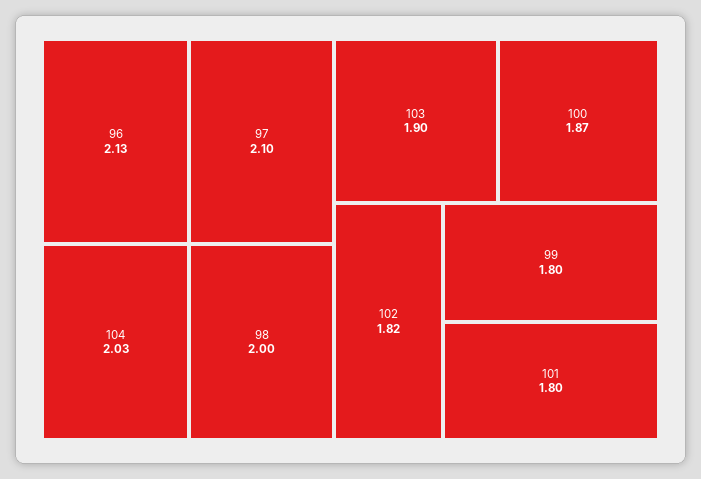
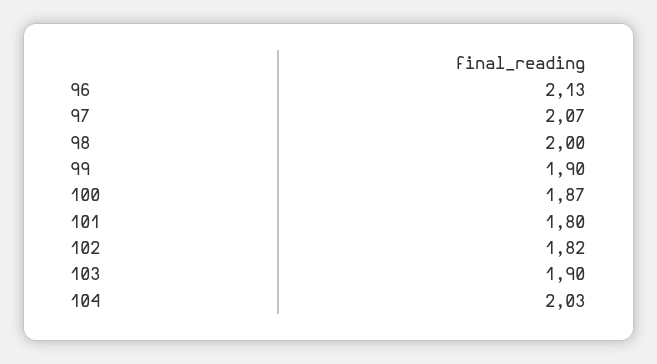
  {
    "96": 2.13,
-   "97": 2.1,
+   "97": 2.07,
    "104": 2.03,
    "98": 2,
    "103": 1.9,
    "100": 1.87,
    "102": 1.82,
-   "99": 1.8,
+   "99": 1.9,
    "101": 1.8
  }

